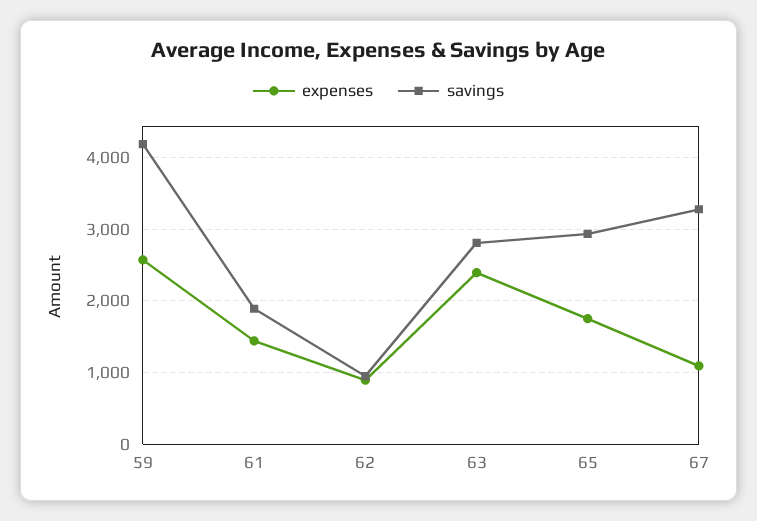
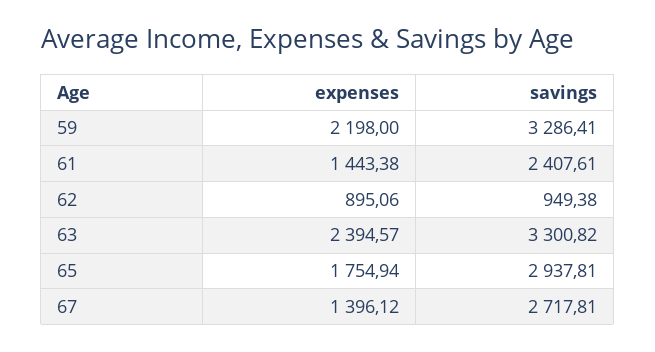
  {
    "expenses": {
-     "59": 2600,
+     "59": 2198,
      "61": 1443.38,
      "62": 895.06,
      "63": 2394.57,
      "65": 1754.94,
-     "67": 1100
+     "67": 1396.12
    },
    "savings": {
-     "59": 4200,
+     "59": 3286.41,
-     "61": 1900,
+     "61": 2407.61,
      "62": 949.38,
-     "63": 2800,
+     "63": 3300.82,
      "65": 2937.81,
-     "67": 3300
+     "67": 2717.81
    }
  }

